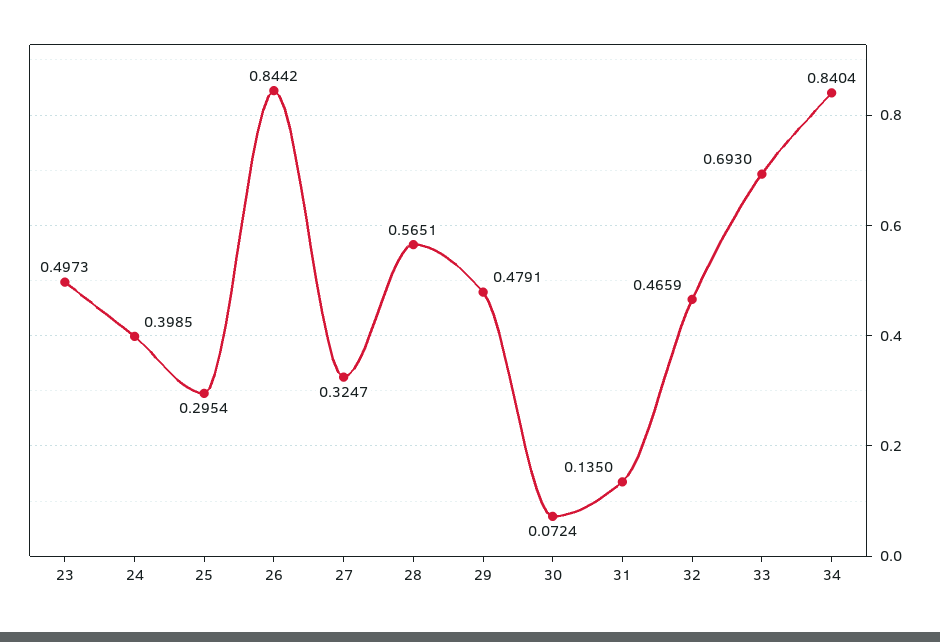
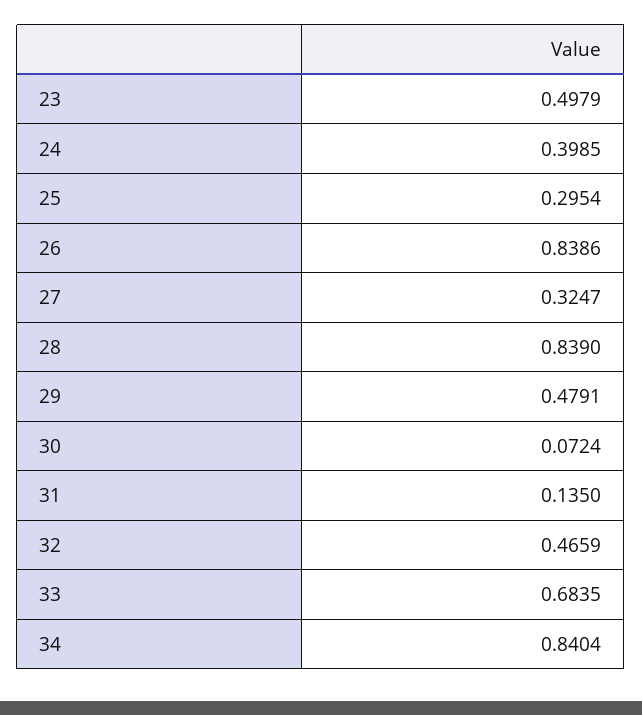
  {
-   "23": 0.4973,
+   "23": 0.4979,
    "24": 0.3985,
    "25": 0.2954,
-   "26": 0.8442,
+   "26": 0.8386,
    "27": 0.3247,
-   "28": 0.5651,
+   "28": 0.839,
    "29": 0.4791,
    "30": 0.0724,
    "31": 0.135,
    "32": 0.4659,
-   "33": 0.693,
+   "33": 0.6835,
    "34": 0.8404
  }

